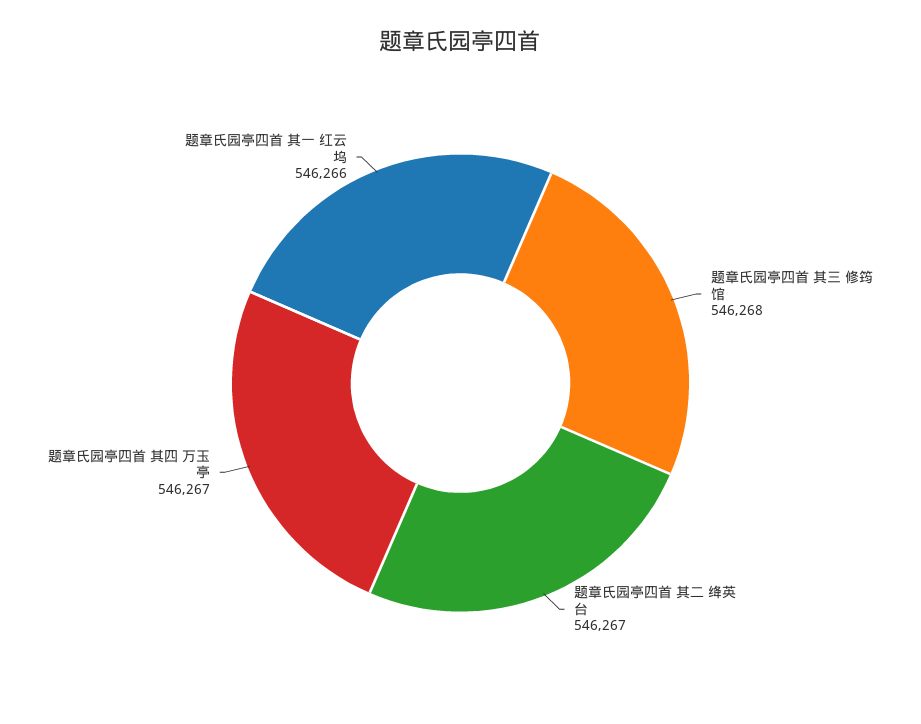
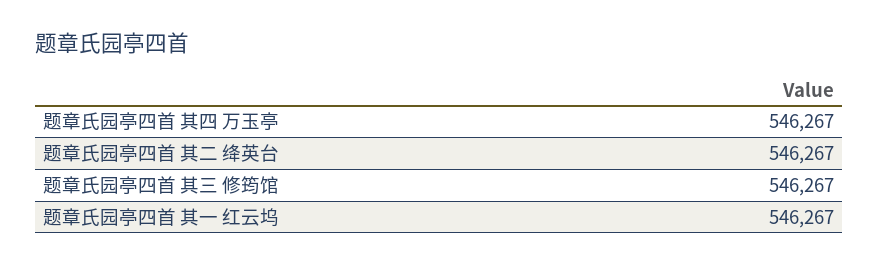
  {
-   "题章氏园亭四首 其三 修筠馆": 546268,
+   "题章氏园亭四首 其三 修筠馆": 546267,
    "题章氏园亭四首 其二 绛英台": 546267,
    "题章氏园亭四首 其四 万玉亭": 546267,
-   "题章氏园亭四首 其一 红云坞": 546266
+   "题章氏园亭四首 其一 红云坞": 546267
  }

